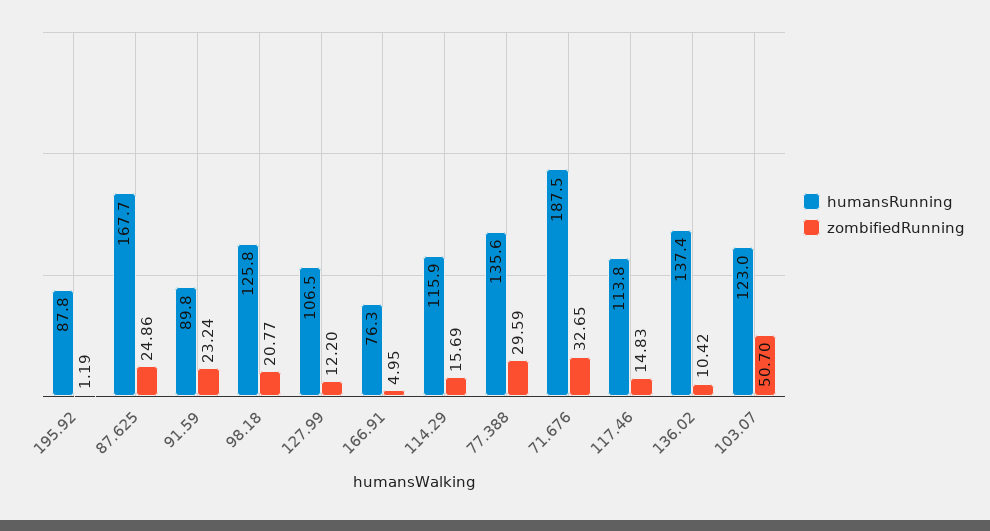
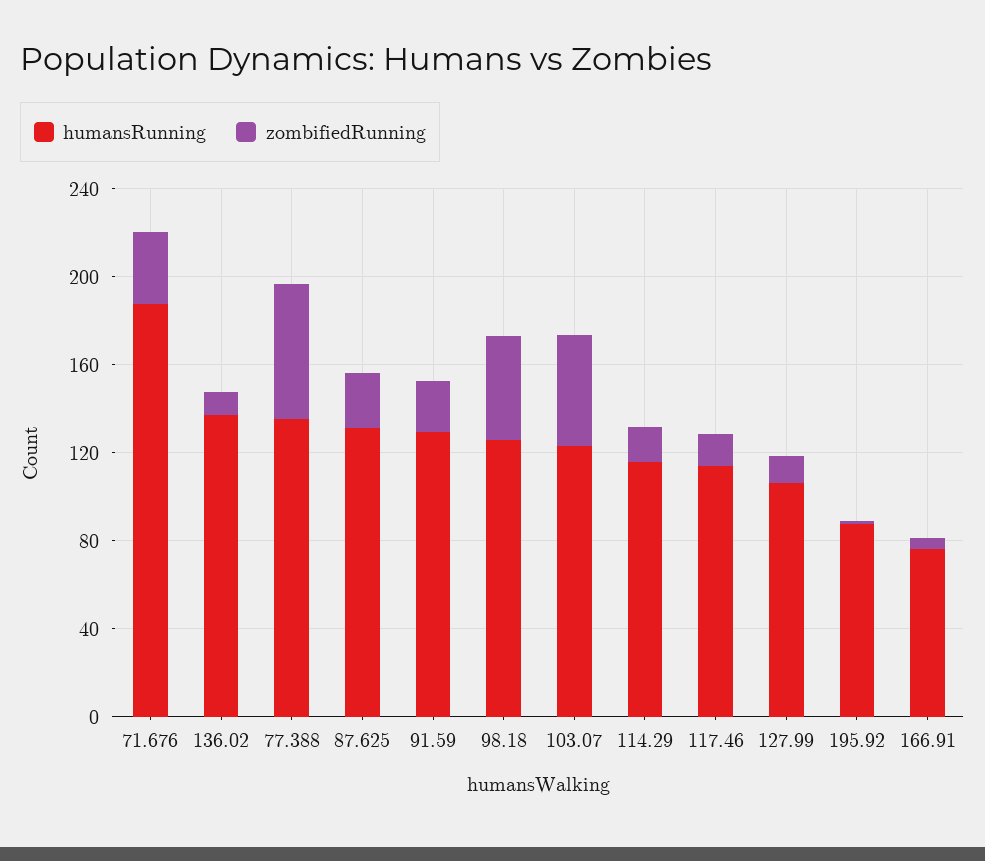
  {
    "humansRunning": {
      "195.92": 87.8,
-     "87.625": 167.7,
+     "87.625": 130,
-     "91.59": 89.8,
+     "91.59": 130,
      "98.18": 125.8,
      "127.99": 106.5,
      "166.91": 76.3,
      "114.29": 115.9,
      "77.388": 135.6,
      "71.676": 187.5,
      "117.46": 113.8,
      "136.02": 137.4,
      "103.07": 123
    },
    "zombifiedRunning": {
      "195.92": 1.19,
      "87.625": 24.86,
      "91.59": 23.24,
-     "98.18": 20.77,
+     "98.18": 50,
      "127.99": 12.2,
      "166.91": 4.95,
      "114.29": 15.69,
-     "77.388": 29.59,
+     "77.388": 60,
      "71.676": 32.65,
      "117.46": 14.83,
      "136.02": 10.42,
      "103.07": 50.7
    }
  }

